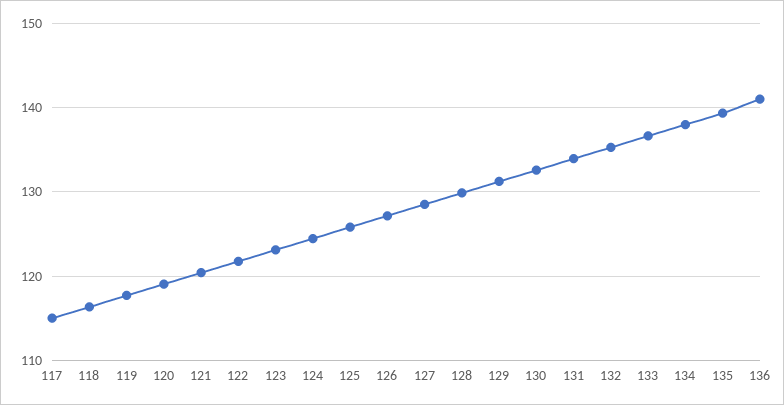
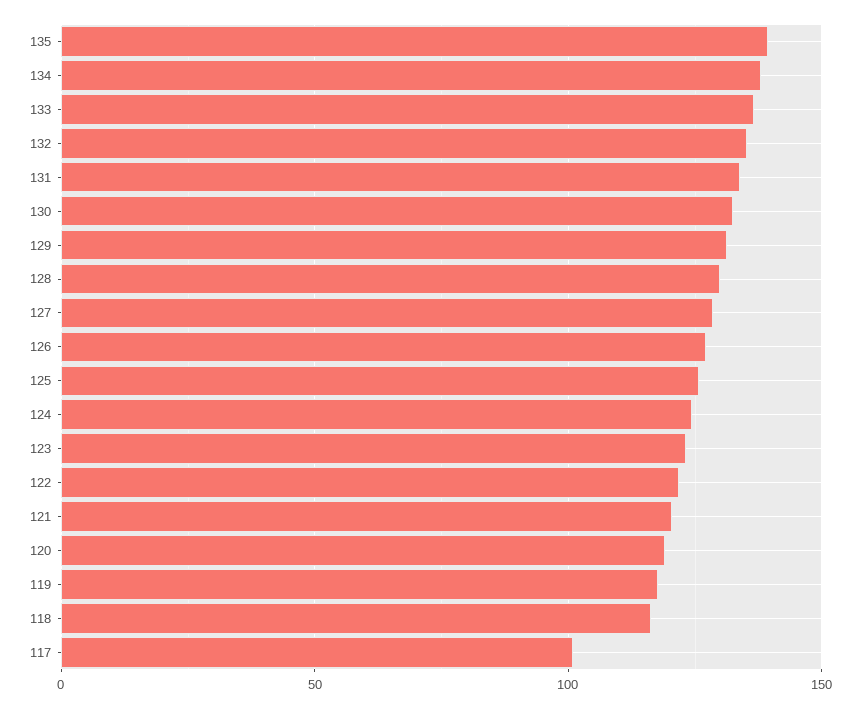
  {
-   "117": 115,
+   "117": 100,
    "118": 116,
    "119": 118,
    "120": 119,
    "121": 120,
    "122": 122,
    "123": 123,
    "124": 124,
    "125": 126,
    "126": 127,
    "127": 129,
    "128": 130,
    "129": 131,
    "130": 133,
    "131": 134,
    "132": 135,
    "133": 137,
    "134": 138,
-   "135": 139,
+   "135": 139
-   "136": 141
  }

